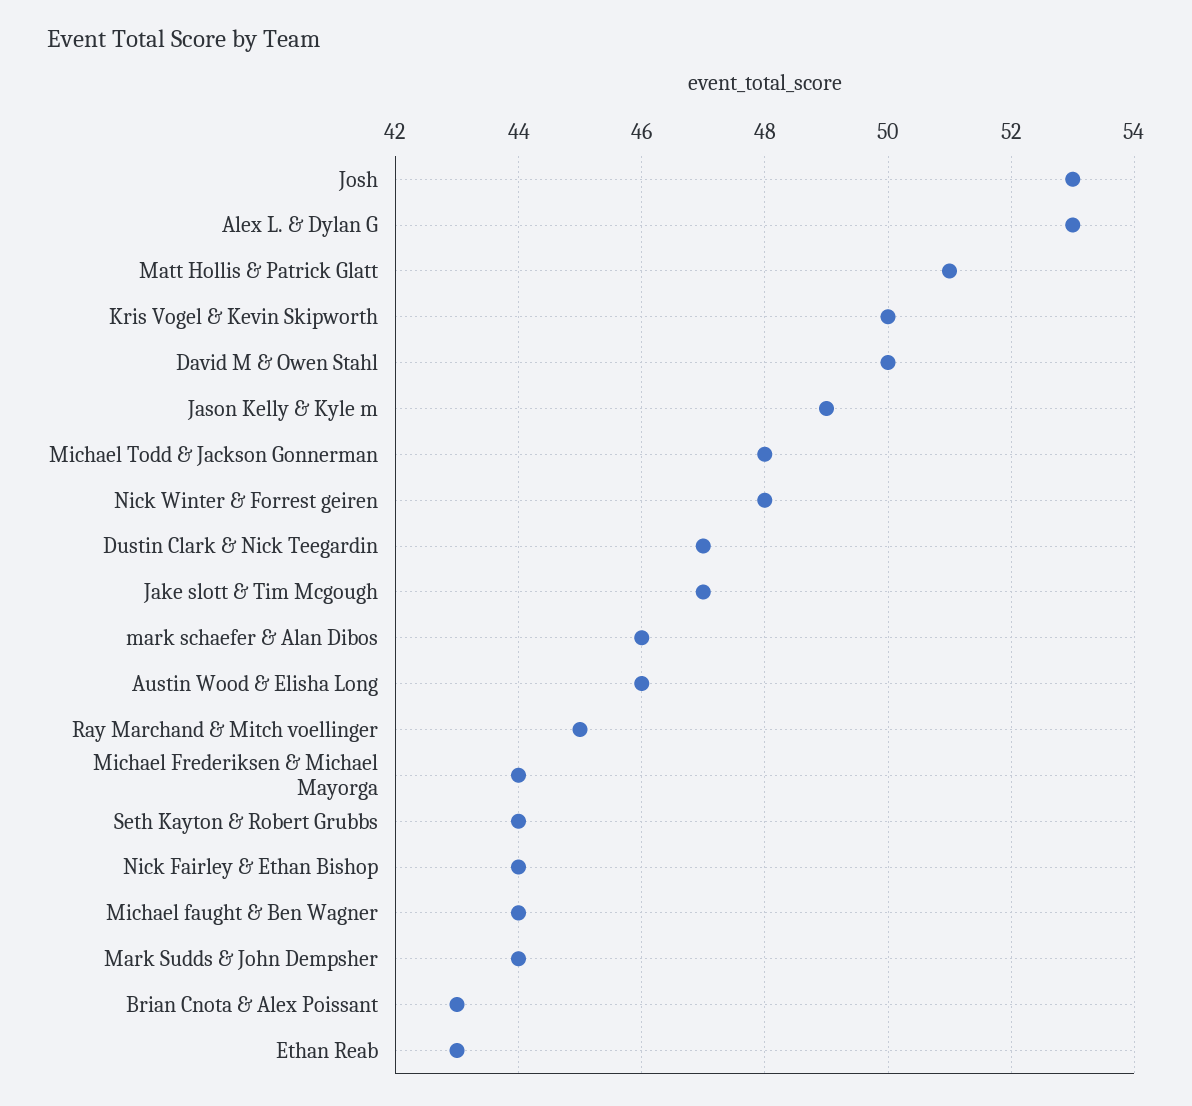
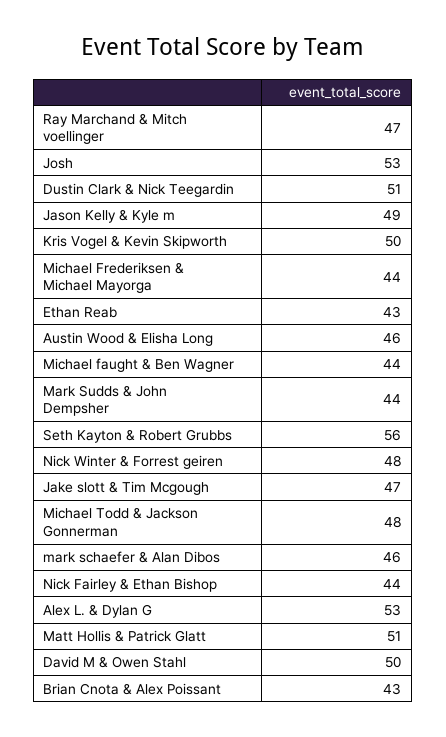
  {
    "Josh": 53,
    "Alex L. & Dylan G": 53,
    "Matt Hollis & Patrick Glatt": 51,
    "Kris Vogel & Kevin Skipworth": 50,
    "David M & Owen Stahl": 50,
    "Jason Kelly & Kyle m": 49,
    "Michael Todd & Jackson Gonnerman": 48,
    "Nick Winter & Forrest geiren": 48,
-   "Dustin Clark & Nick Teegardin": 47,
+   "Dustin Clark & Nick Teegardin": 51,
    "Jake slott & Tim Mcgough": 47,
    "mark schaefer & Alan Dibos": 46,
    "Austin Wood & Elisha Long": 46,
-   "Ray Marchand & Mitch voellinger": 45,
+   "Ray Marchand & Mitch voellinger": 47,
    "Michael Frederiksen & Michael Mayorga": 44,
-   "Seth Kayton & Robert Grubbs": 44,
+   "Seth Kayton & Robert Grubbs": 56,
    "Nick Fairley & Ethan Bishop": 44,
    "Michael faught & Ben Wagner": 44,
    "Mark Sudds & John Dempsher": 44,
    "Brian Cnota & Alex Poissant": 43,
    "Ethan Reab": 43
  }

